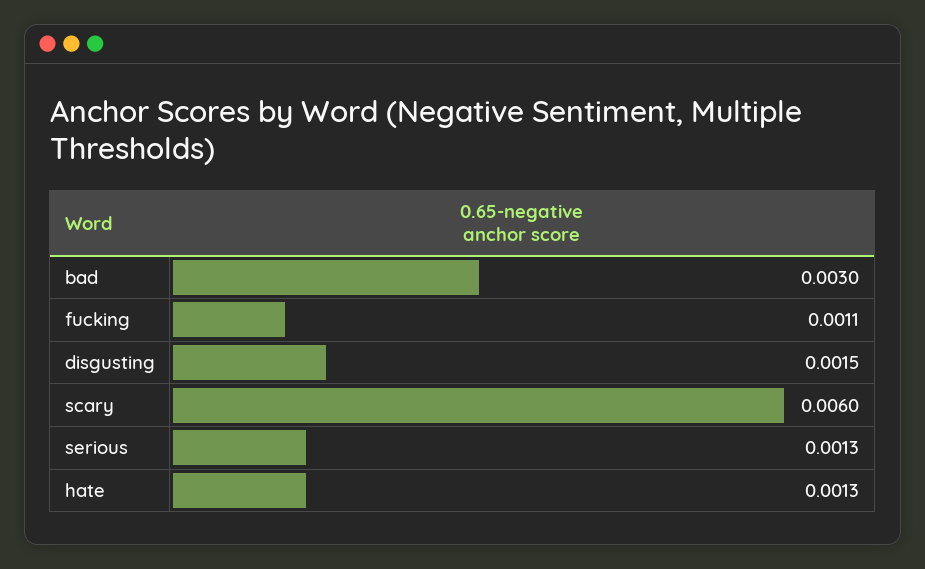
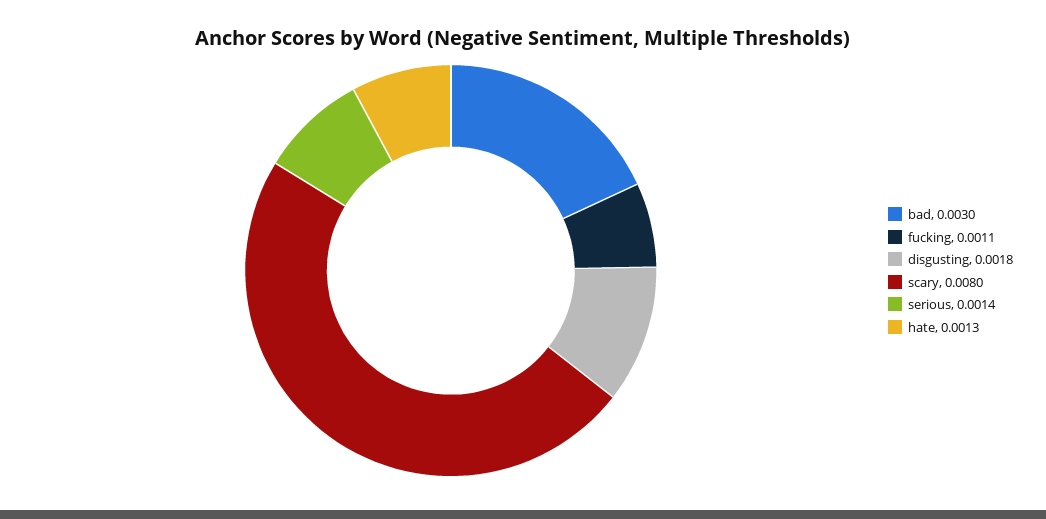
  {
    "bad": 0.003,
    "fucking": 0.0011,
-   "disgusting": 0.0015,
+   "disgusting": 0.0018,
-   "scary": 0.006,
+   "scary": 0.008,
-   "serious": 0.0013,
+   "serious": 0.0014,
    "hate": 0.0013
  }

